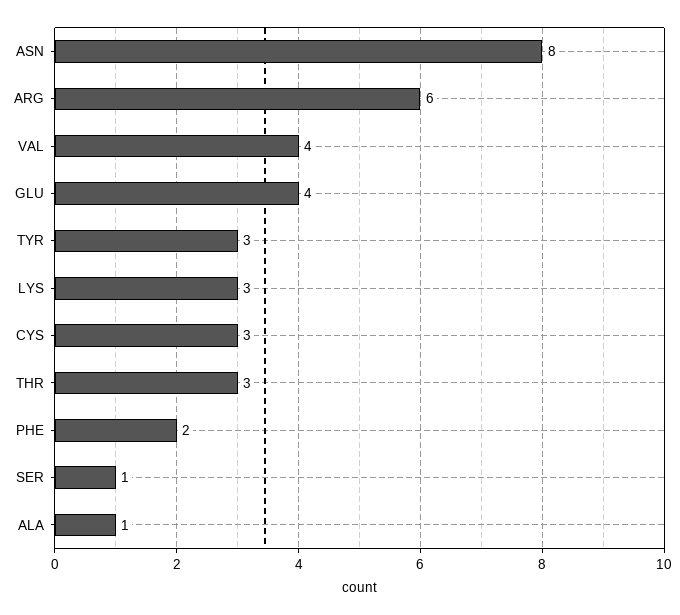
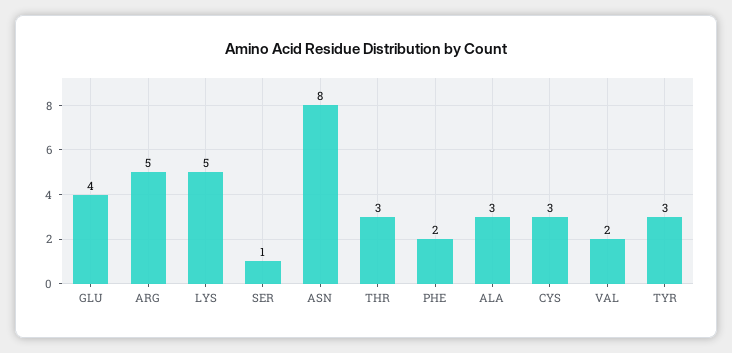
  {
    "ASN": 8,
-   "ARG": 6,
+   "ARG": 5,
-   "VAL": 4,
+   "VAL": 2,
    "GLU": 4,
    "TYR": 3,
-   "LYS": 3,
+   "LYS": 5,
    "CYS": 3,
    "THR": 3,
    "PHE": 2,
    "SER": 1,
-   "ALA": 1
+   "ALA": 3
  }

